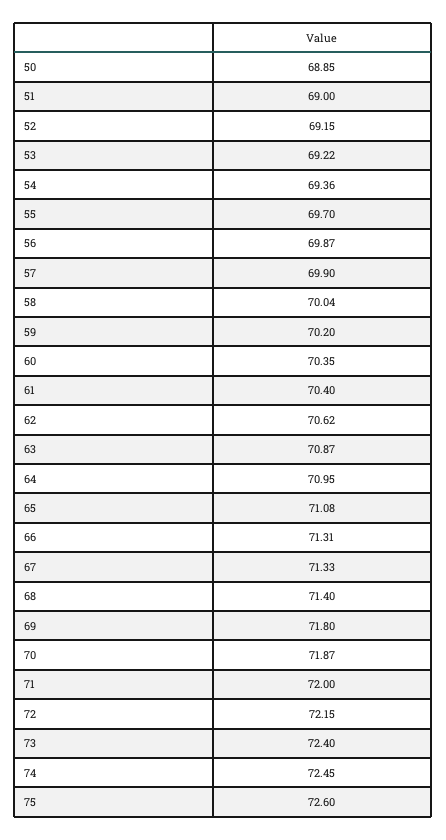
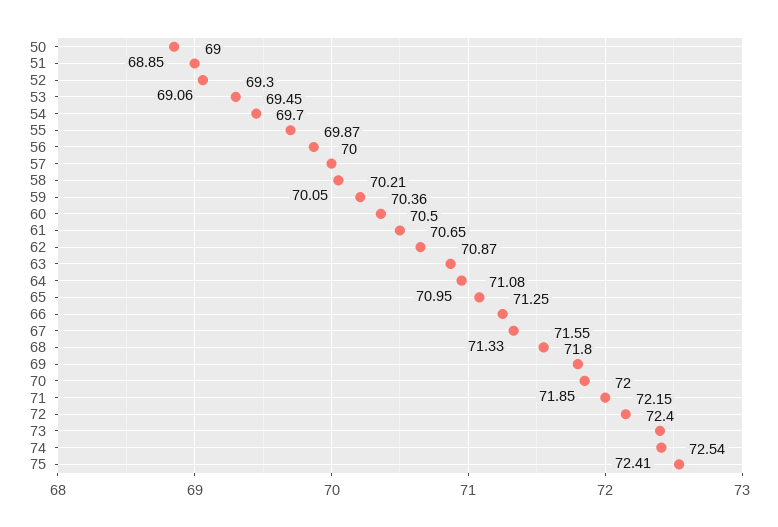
  {
    "50": 68.85,
    "51": 69,
-   "52": 69.15,
+   "52": 69.06,
-   "53": 69.22,
+   "53": 69.3,
-   "54": 69.36,
+   "54": 69.45,
    "55": 69.7,
    "56": 69.87,
-   "57": 69.9,
+   "57": 70,
-   "58": 70.04,
+   "58": 70.05,
-   "59": 70.2,
+   "59": 70.21,
-   "60": 70.35,
+   "60": 70.36,
-   "61": 70.4,
+   "61": 70.5,
-   "62": 70.62,
+   "62": 70.65,
    "63": 70.87,
    "64": 70.95,
    "65": 71.08,
-   "66": 71.31,
+   "66": 71.25,
    "67": 71.33,
-   "68": 71.4,
+   "68": 71.55,
    "69": 71.8,
-   "70": 71.87,
+   "70": 71.85,
    "71": 72,
    "72": 72.15,
    "73": 72.4,
-   "74": 72.45,
+   "74": 72.41,
-   "75": 72.6
+   "75": 72.54
  }

